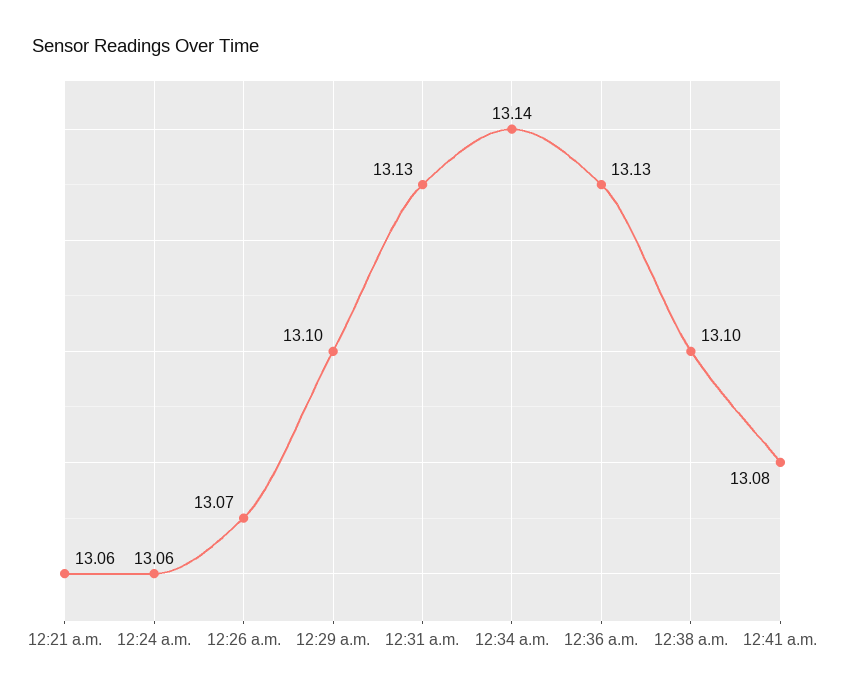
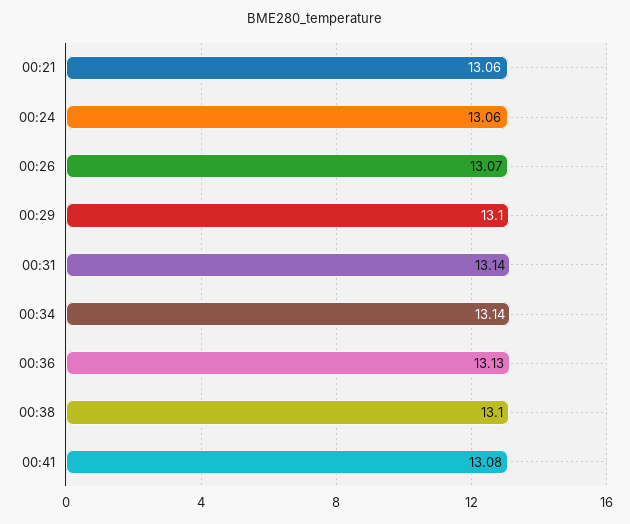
  {
    "12:21 a.m.": 13.06,
    "12:24 a.m.": 13.06,
    "12:26 a.m.": 13.07,
    "12:29 a.m.": 13.1,
-   "12:31 a.m.": 13.13,
+   "12:31 a.m.": 13.14,
    "12:34 a.m.": 13.14,
    "12:36 a.m.": 13.13,
    "12:38 a.m.": 13.1,
    "12:41 a.m.": 13.08
  }

